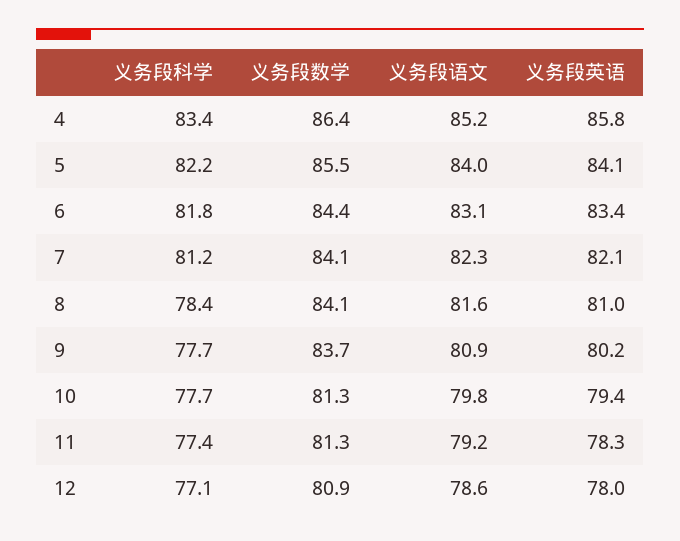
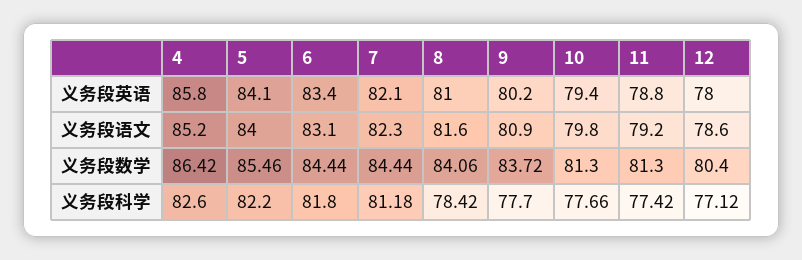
  {
    "义务段科学": {
-     "4": 83.4,
+     "4": 82.6,
      "5": 82.2,
      "6": 81.8,
      "7": 81.18,
      "8": 78.42,
      "9": 77.7,
      "10": 77.66,
      "11": 77.42,
      "12": 77.12
    },
    "义务段数学": {
      "4": 86.42,
      "5": 85.46,
      "6": 84.44,
-     "7": 84.1,
+     "7": 84.44,
      "8": 84.06,
      "9": 83.72,
      "10": 81.3,
      "11": 81.3,
-     "12": 80.9
+     "12": 80.4
    },
    "义务段语文": {
      "4": 85.2,
      "5": 84,
      "6": 83.1,
      "7": 82.3,
      "8": 81.6,
      "9": 80.9,
      "10": 79.8,
      "11": 79.2,
      "12": 78.6
    },
    "义务段英语": {
      "4": 85.8,
      "5": 84.1,
      "6": 83.4,
      "7": 82.1,
      "8": 81,
      "9": 80.2,
      "10": 79.4,
-     "11": 78.3,
+     "11": 78.8,
      "12": 78
    }
  }

